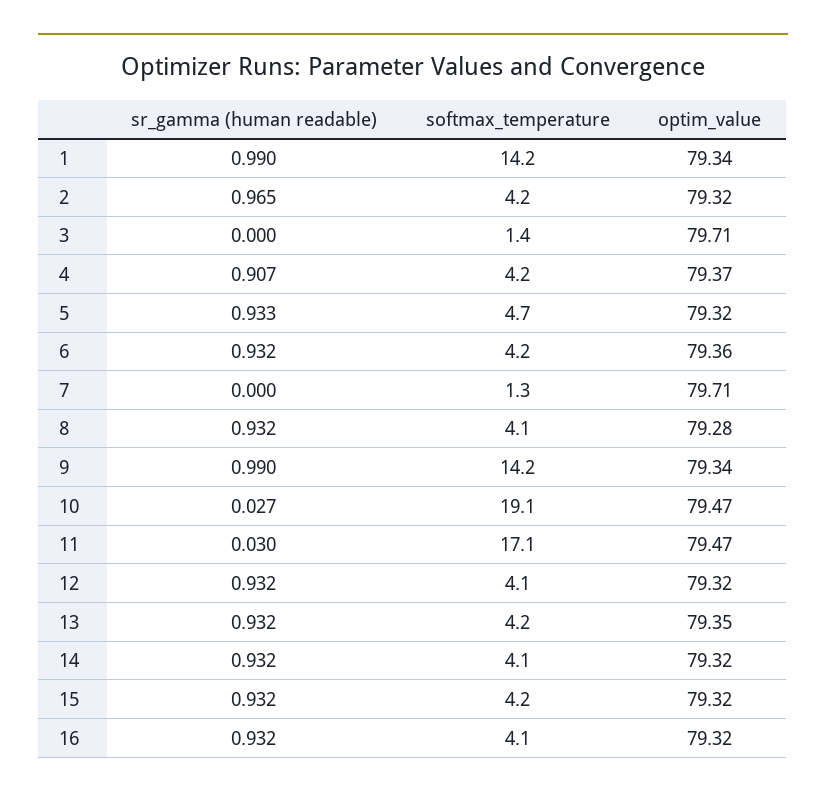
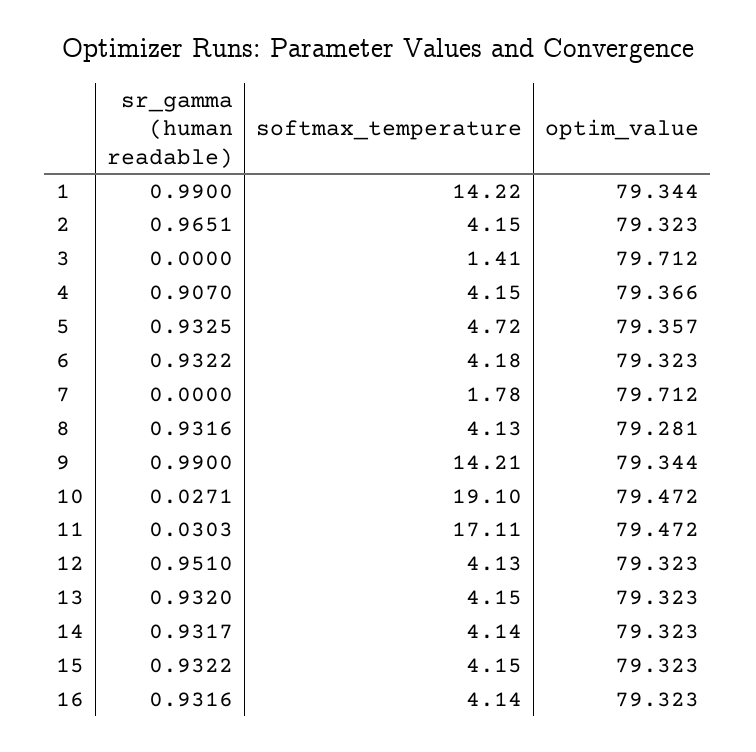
  {
    "sr_gamma (human readable)": {
      "1": 0.99,
      "2": 0.9651,
      "3": 0,
      "4": 0.907,
      "5": 0.9325,
      "6": 0.9322,
      "7": 0,
      "8": 0.9316,
      "9": 0.99,
      "10": 0.0271,
      "11": 0.0303,
-     "12": 0.932,
+     "12": 0.951,
      "13": 0.932,
      "14": 0.9317,
      "15": 0.9322,
      "16": 0.9316
    },
    "softmax_temperature": {
      "1": 14.22,
      "2": 4.15,
      "3": 1.41,
      "4": 4.15,
      "5": 4.72,
      "6": 4.18,
-     "7": 1.3,
+     "7": 1.78,
      "8": 4.13,
      "9": 14.21,
      "10": 19.1,
      "11": 17.11,
      "12": 4.13,
      "13": 4.15,
      "14": 4.14,
      "15": 4.15,
      "16": 4.14
    },
    "optim_value": {
      "1": 79.344,
      "2": 79.323,
      "3": 79.712,
      "4": 79.366,
-     "5": 79.32,
+     "5": 79.357,
-     "6": 79.36,
+     "6": 79.323,
      "7": 79.712,
      "8": 79.281,
      "9": 79.344,
      "10": 79.472,
      "11": 79.472,
      "12": 79.323,
-     "13": 79.35,
+     "13": 79.323,
      "14": 79.323,
      "15": 79.323,
      "16": 79.323
    }
  }

